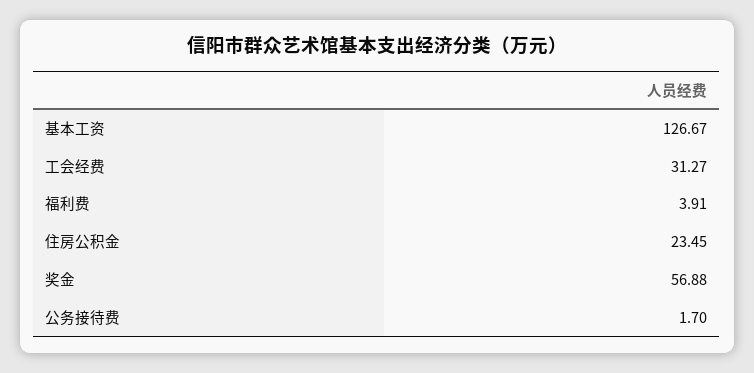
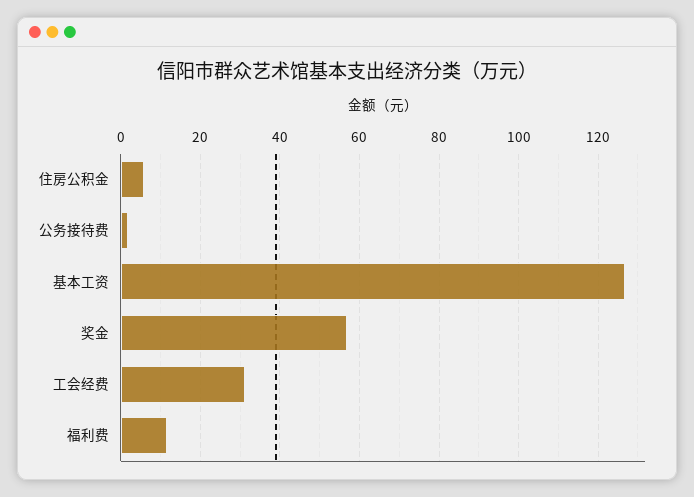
  {
    "基本工资": 126.67,
    "工会经费": 31.27,
-   "福利费": 3.91,
+   "福利费": 12,
-   "住房公积金": 23.45,
+   "住房公积金": 6,
    "奖金": 56.88,
    "公务接待费": 1.7
  }

